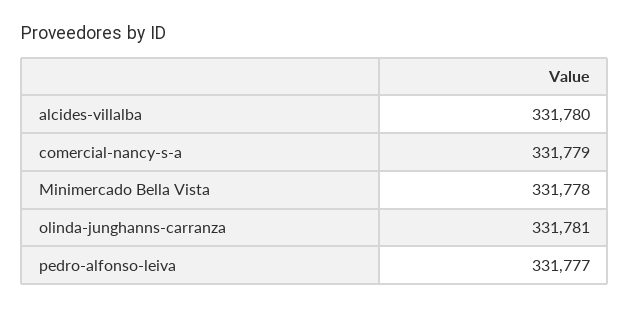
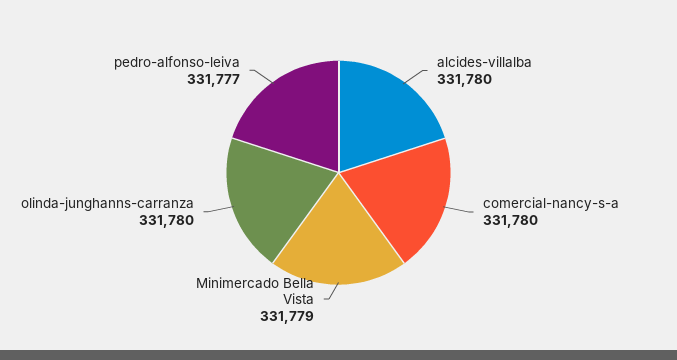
  {
    "alcides-villalba": 331780,
-   "comercial-nancy-s-a": 331779,
+   "comercial-nancy-s-a": 331780,
-   "Minimercado Bella Vista": 331778,
+   "Minimercado Bella Vista": 331779,
-   "olinda-junghanns-carranza": 331781,
+   "olinda-junghanns-carranza": 331780,
    "pedro-alfonso-leiva": 331777
  }

